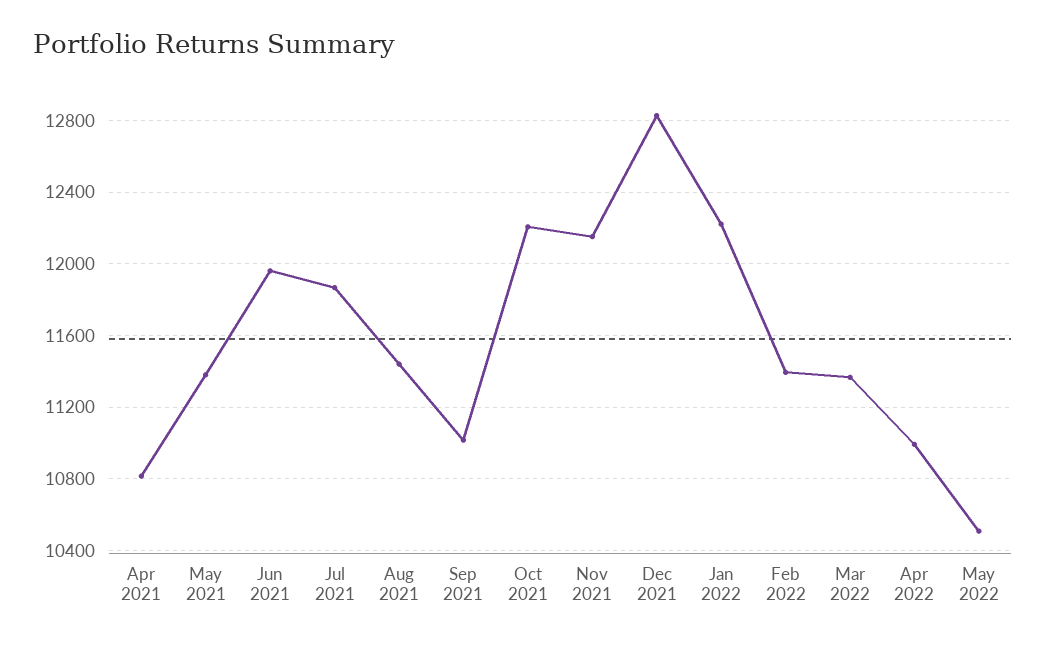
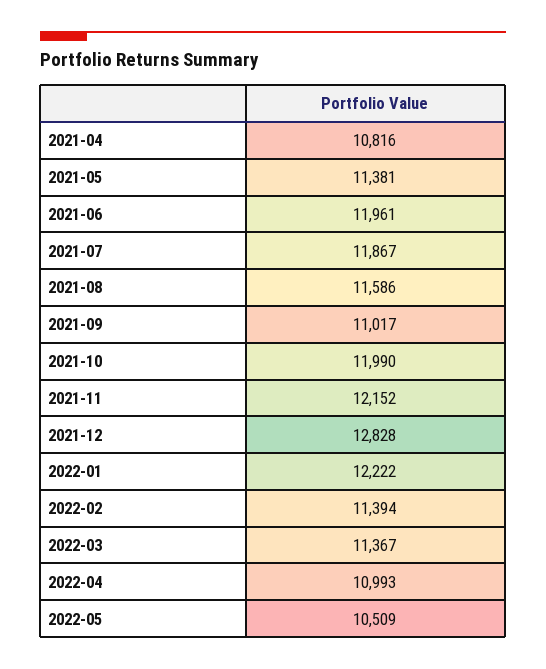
  {
    "Apr 2021": 10816,
    "May 2021": 11381,
    "Jun 2021": 11961,
    "Jul 2021": 11867,
-   "Aug 2021": 11450,
+   "Aug 2021": 11586,
    "Sep 2021": 11017,
-   "Oct 2021": 12200,
+   "Oct 2021": 11990,
    "Nov 2021": 12152,
    "Dec 2021": 12828,
    "Jan 2022": 12222,
    "Feb 2022": 11394,
    "Mar 2022": 11367,
    "Apr 2022": 10993,
    "May 2022": 10509
  }

